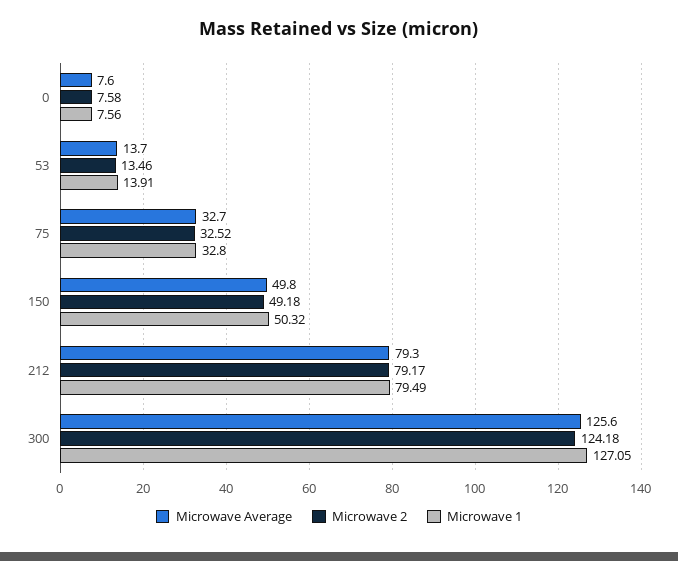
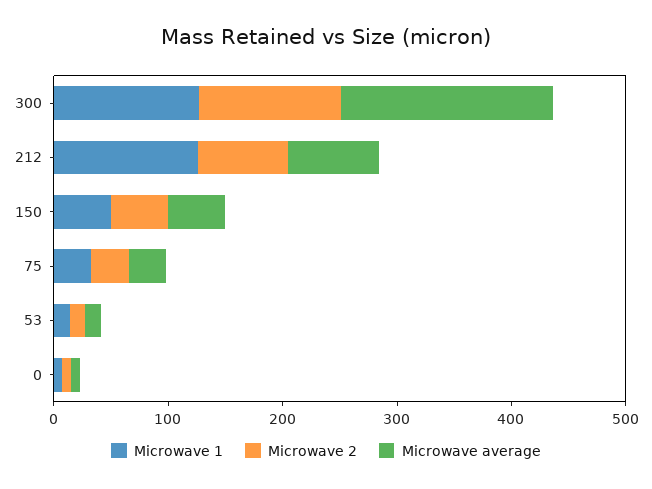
  {
    "Microwave Average": {
      "0": 7.6,
      "53": 13.7,
      "75": 32.7,
      "150": 49.8,
      "212": 79.3,
-     "300": 125.6
+     "300": 180
    },
    "Microwave 2": {
      "0": 7.58,
      "53": 13.46,
      "75": 32.52,
      "150": 49.18,
      "212": 79.17,
      "300": 124.18
    },
    "Microwave 1": {
      "0": 7.56,
      "53": 13.91,
      "75": 32.8,
      "150": 50.32,
-     "212": 79.49,
+     "212": 120,
      "300": 127.05
    }
  }

